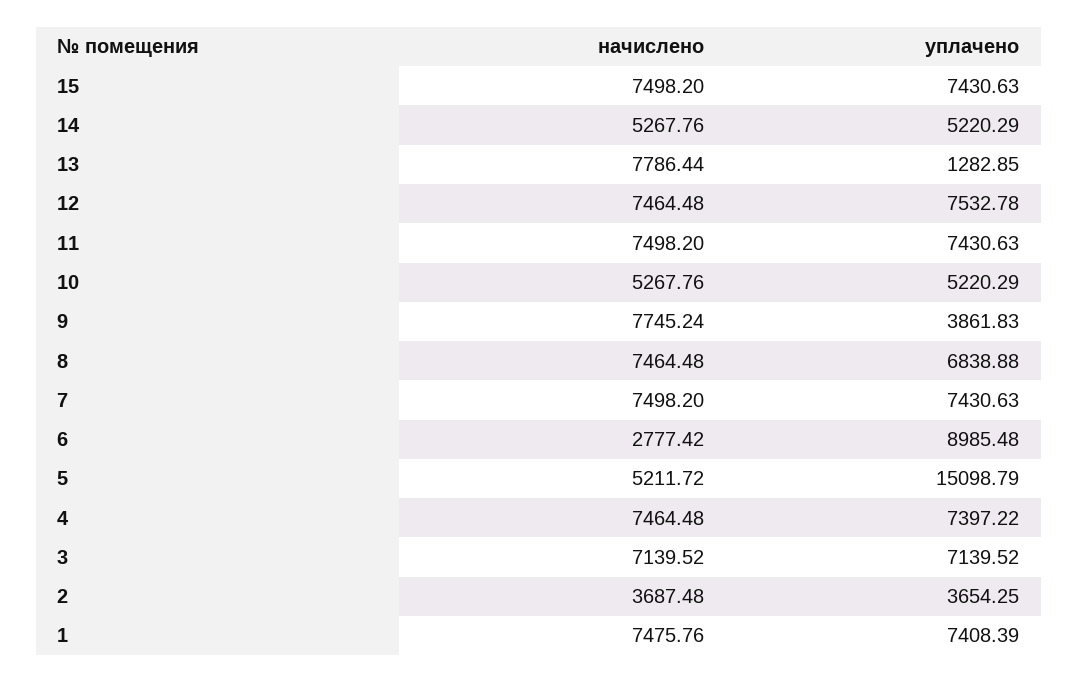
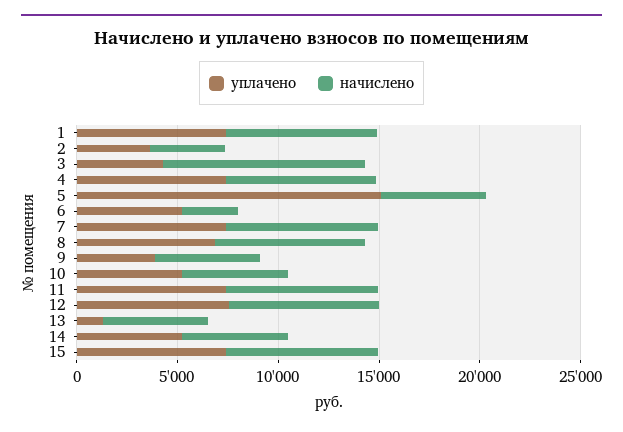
  {
    "начислено": {
      "15": 7498.2,
      "14": 5267.76,
-     "13": 7786.44,
+     "13": 5000,
      "12": 7464.48,
      "11": 7498.2,
      "10": 5267.76,
-     "9": 7745.24,
+     "9": 5000,
      "8": 7464.48,
      "7": 7498.2,
      "6": 2777.42,
      "5": 5211.72,
      "4": 7464.48,
-     "3": 7139.52,
+     "3": 10000,
      "2": 3687.48,
      "1": 7475.76
    },
    "уплачено": {
      "15": 7430.63,
      "14": 5220.29,
      "13": 1282.85,
      "12": 7532.78,
      "11": 7430.63,
      "10": 5220.29,
      "9": 3861.83,
      "8": 6838.88,
      "7": 7430.63,
-     "6": 8985.48,
+     "6": 5000,
      "5": 15098.79,
      "4": 7397.22,
-     "3": 7139.52,
+     "3": 4000,
      "2": 3654.25,
      "1": 7408.39
    }
  }

